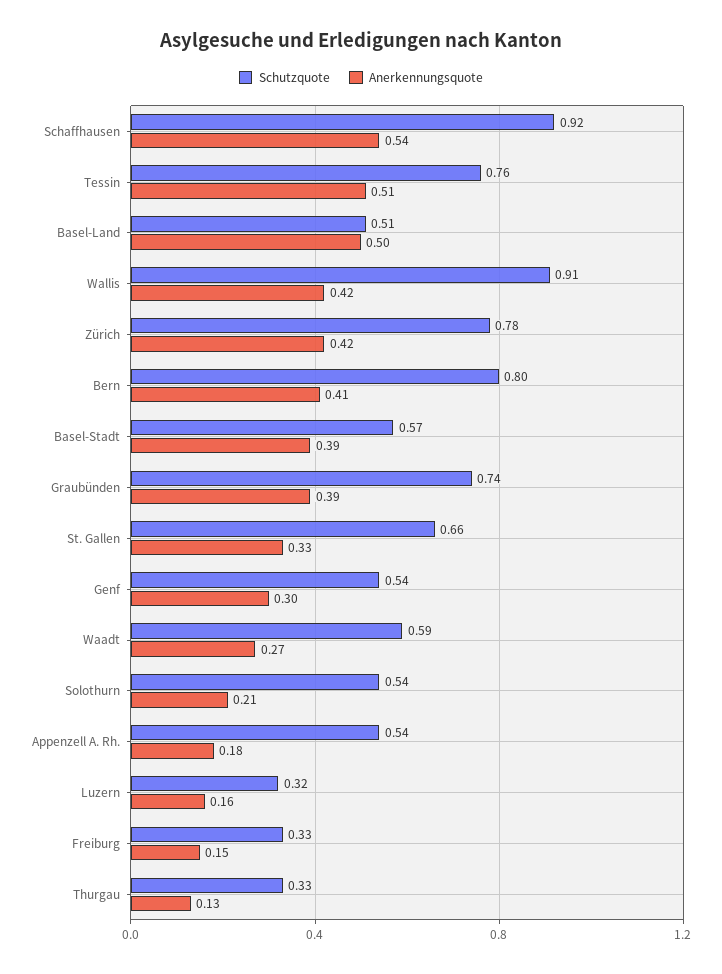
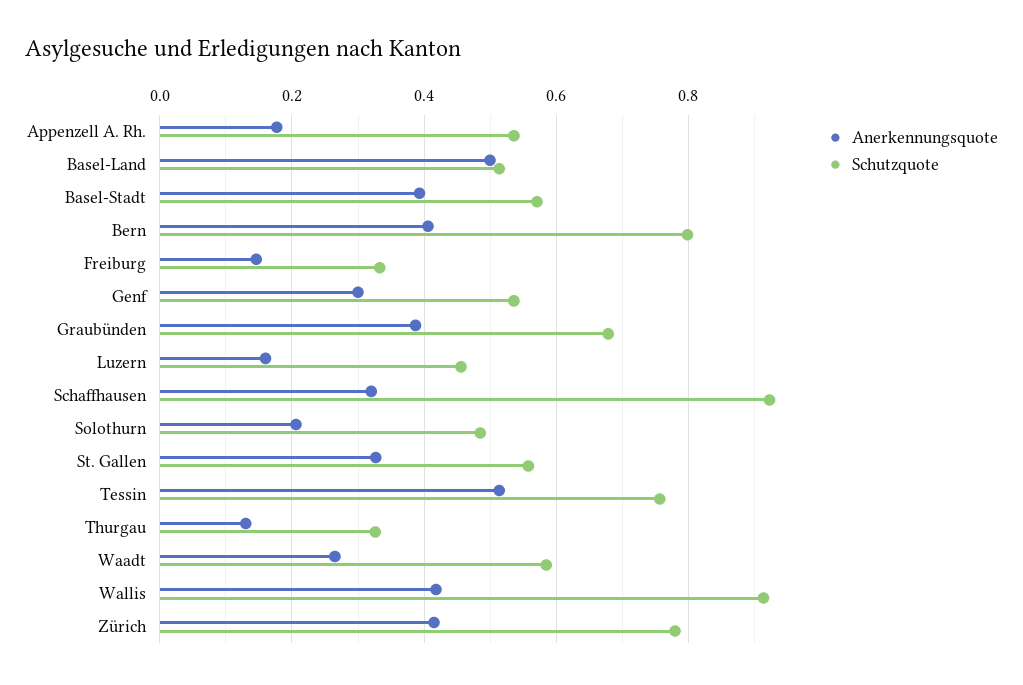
  {
    "Schutzquote": {
      "Schaffhausen": 0.92,
      "Tessin": 0.76,
      "Basel-Land": 0.51,
      "Wallis": 0.91,
      "Zürich": 0.78,
      "Bern": 0.8,
      "Basel-Stadt": 0.57,
-     "Graubünden": 0.74,
+     "Graubünden": 0.68,
-     "St. Gallen": 0.66,
+     "St. Gallen": 0.56,
      "Genf": 0.54,
      "Waadt": 0.59,
-     "Solothurn": 0.54,
+     "Solothurn": 0.48,
      "Appenzell A. Rh.": 0.54,
-     "Luzern": 0.32,
+     "Luzern": 0.46,
      "Freiburg": 0.33,
      "Thurgau": 0.33
    },
    "Anerkennungsquote": {
-     "Schaffhausen": 0.54,
+     "Schaffhausen": 0.32,
      "Tessin": 0.51,
      "Basel-Land": 0.5,
      "Wallis": 0.42,
      "Zürich": 0.42,
      "Bern": 0.41,
      "Basel-Stadt": 0.39,
      "Graubünden": 0.39,
      "St. Gallen": 0.33,
      "Genf": 0.3,
      "Waadt": 0.27,
      "Solothurn": 0.21,
      "Appenzell A. Rh.": 0.18,
      "Luzern": 0.16,
      "Freiburg": 0.15,
      "Thurgau": 0.13
    }
  }

